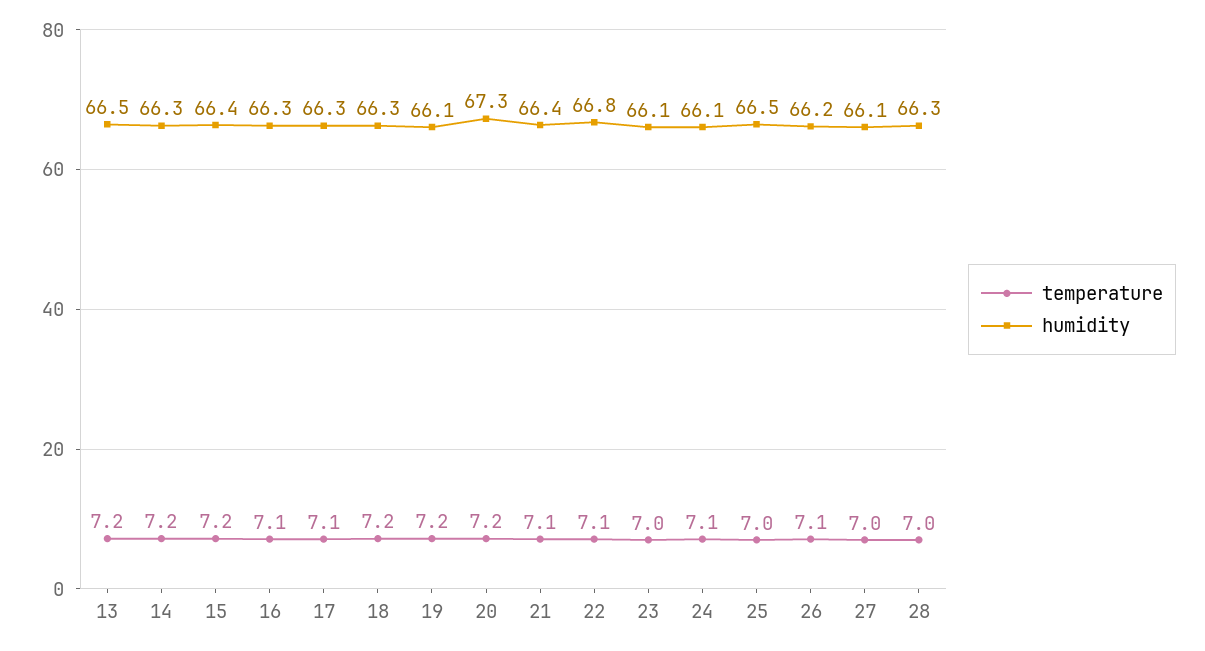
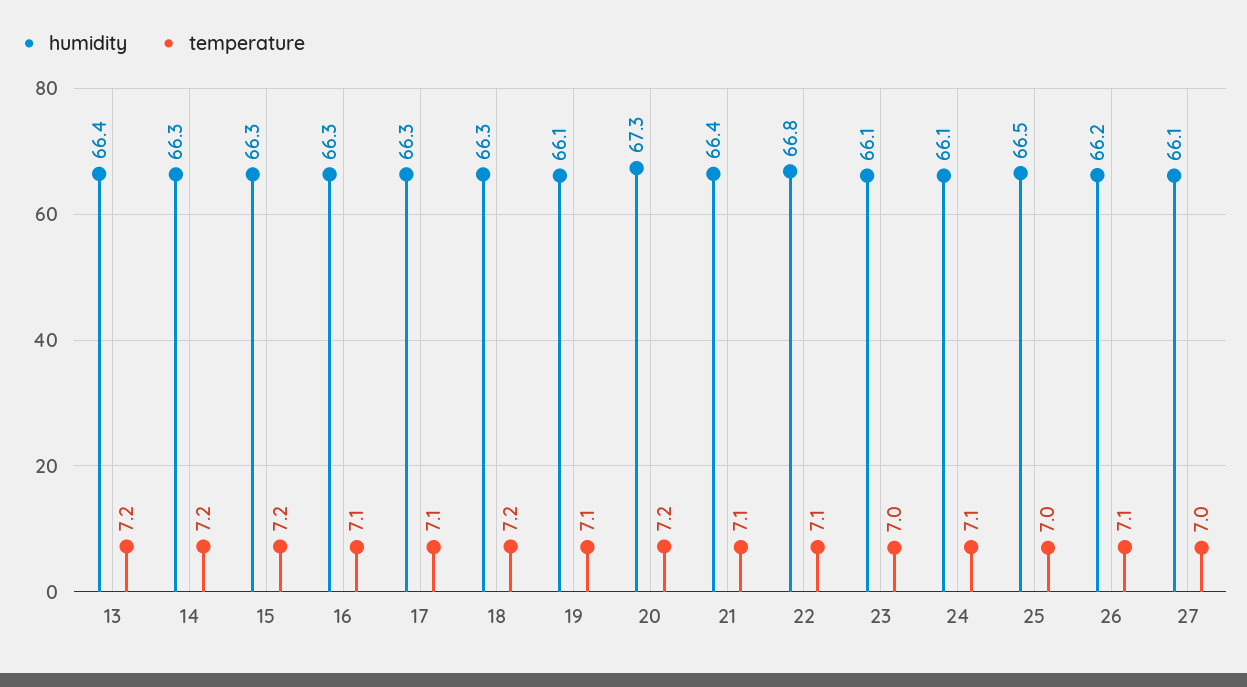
  {
    "temperature": {
      "13": 7.2,
      "14": 7.2,
      "15": 7.2,
      "16": 7.1,
      "17": 7.1,
      "18": 7.2,
-     "19": 7.2,
+     "19": 7.1,
      "20": 7.2,
      "21": 7.1,
      "22": 7.1,
      "23": 7,
      "24": 7.1,
      "25": 7,
      "26": 7.1,
-     "27": 7,
+     "27": 7
-     "28": 7
    },
    "humidity": {
-     "13": 66.5,
+     "13": 66.4,
      "14": 66.3,
-     "15": 66.4,
+     "15": 66.3,
      "16": 66.3,
      "17": 66.3,
      "18": 66.3,
      "19": 66.1,
      "20": 67.3,
      "21": 66.4,
      "22": 66.8,
      "23": 66.1,
      "24": 66.1,
      "25": 66.5,
      "26": 66.2,
-     "27": 66.1,
+     "27": 66.1
-     "28": 66.3
    }
  }

